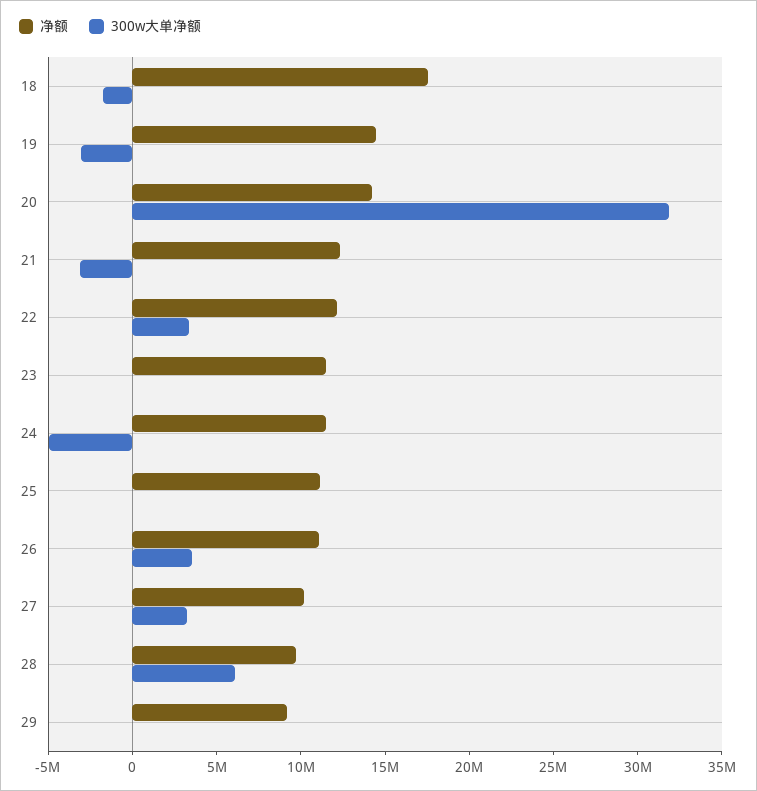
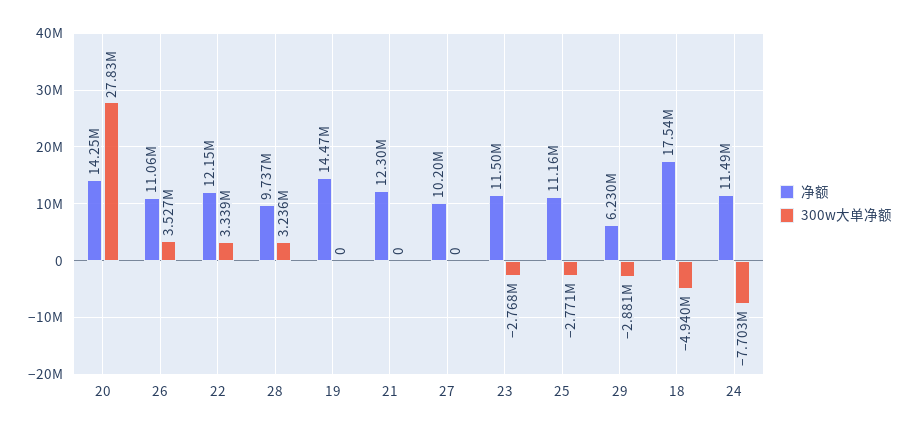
  {
    "净额": {
      "18": 17540000,
      "19": 14470000,
      "20": 14250000,
      "21": 12300000,
      "22": 12150000,
      "23": 11500000,
      "24": 11490000,
      "25": 11160000,
      "26": 11060000,
      "27": 10200000,
      "28": 9737000,
-     "29": 9000000
+     "29": 6230000
    },
    "300w大单净额": {
-     "18": -2000000,
+     "18": -4940000,
-     "19": -3000000,
+     "19": 0,
-     "20": 32000000,
+     "20": 27830000,
-     "21": -3000000,
+     "21": 0,
      "22": 3339000,
-     "23": 0,
+     "23": -2768000,
-     "24": -5000000,
+     "24": -7703000,
-     "25": 0,
+     "25": -2771000,
      "26": 3527000,
-     "27": 3000000,
+     "27": 0,
-     "28": 6000000,
+     "28": 3236000,
-     "29": 0
+     "29": -2881000
    }
  }

